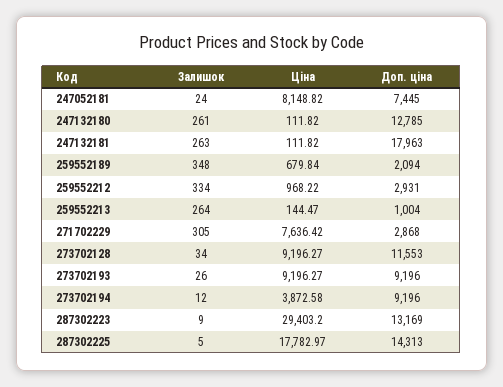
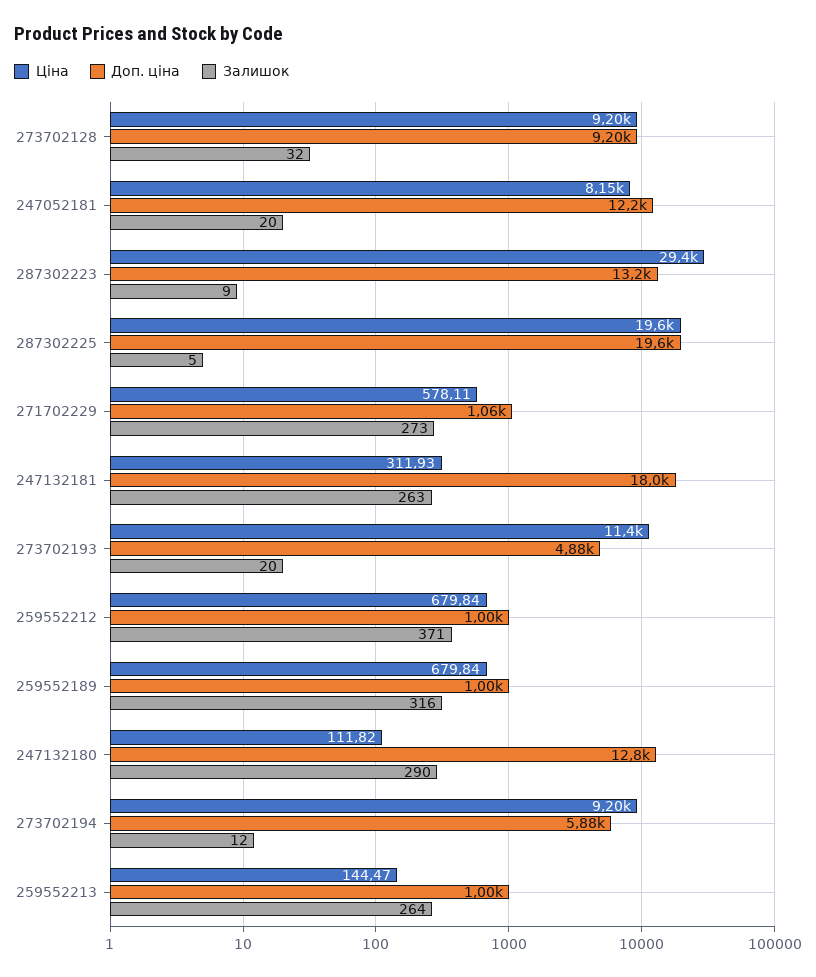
  {
    "Залишок": {
-     "247052181": 24,
+     "247052181": 20,
-     "247132180": 261,
+     "247132180": 290,
      "247132181": 263,
-     "259552189": 348,
+     "259552189": 316,
-     "259552212": 334,
+     "259552212": 371,
      "259552213": 264,
-     "271702229": 305,
+     "271702229": 273,
-     "273702128": 34,
+     "273702128": 32,
-     "273702193": 26,
+     "273702193": 20,
      "273702194": 12,
      "287302223": 9,
      "287302225": 5
    },
    "Ціна": {
      "247052181": 8148.82,
      "247132180": 111.82,
-     "247132181": 111.82,
+     "247132181": 311.93,
      "259552189": 679.84,
-     "259552212": 968.22,
+     "259552212": 679.84,
      "259552213": 144.47,
-     "271702229": 7636.42,
+     "271702229": 578.11,
      "273702128": 9196.27,
-     "273702193": 9196.27,
+     "273702193": 11400,
-     "273702194": 3872.58,
+     "273702194": 9200,
      "287302223": 29403.2,
-     "287302225": 17782.97
+     "287302225": 19600
    },
    "Доп. ціна": {
-     "247052181": 7445,
+     "247052181": 12200,
      "247132180": 12785,
      "247132181": 17963,
-     "259552189": 2094,
+     "259552189": 1000,
-     "259552212": 2931,
+     "259552212": 1000,
      "259552213": 1004,
-     "271702229": 2868,
+     "271702229": 1060,
-     "273702128": 11553,
+     "273702128": 9200,
-     "273702193": 9196,
+     "273702193": 4880,
-     "273702194": 9196,
+     "273702194": 5880,
      "287302223": 13169,
-     "287302225": 14313
+     "287302225": 19600
    }
  }

